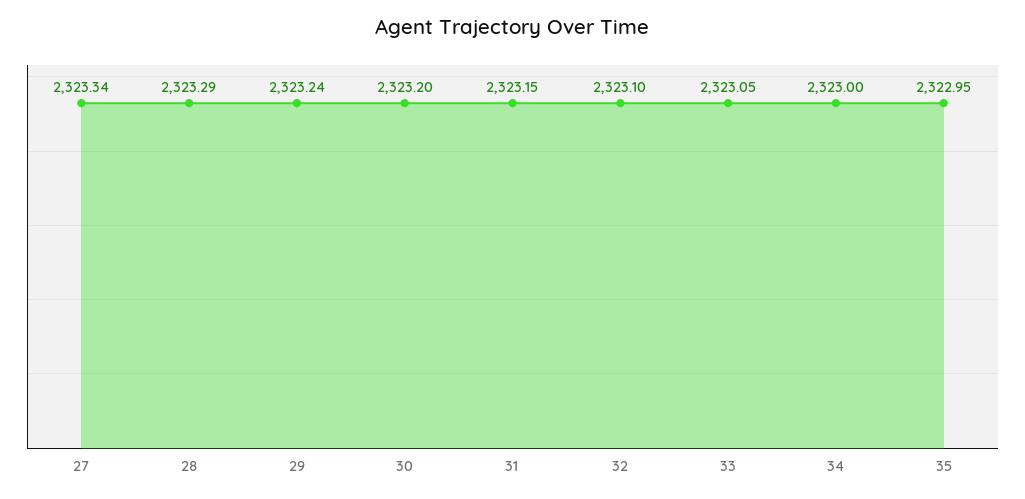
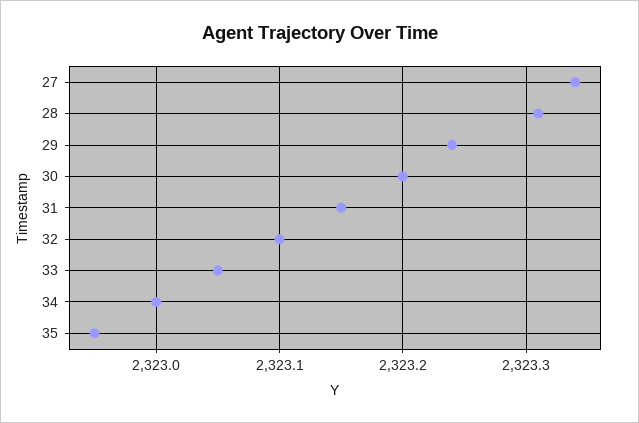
  {
    "27": 2323.34,
-   "28": 2323.29,
+   "28": 2323.31,
    "29": 2323.24,
    "30": 2323.2,
    "31": 2323.15,
    "32": 2323.1,
    "33": 2323.05,
    "34": 2323,
    "35": 2322.95
  }

